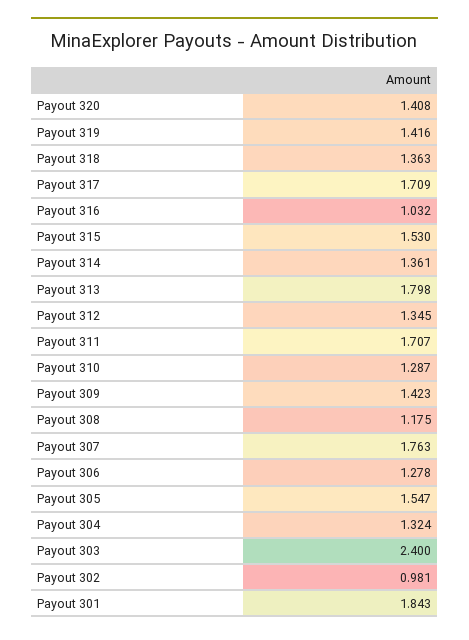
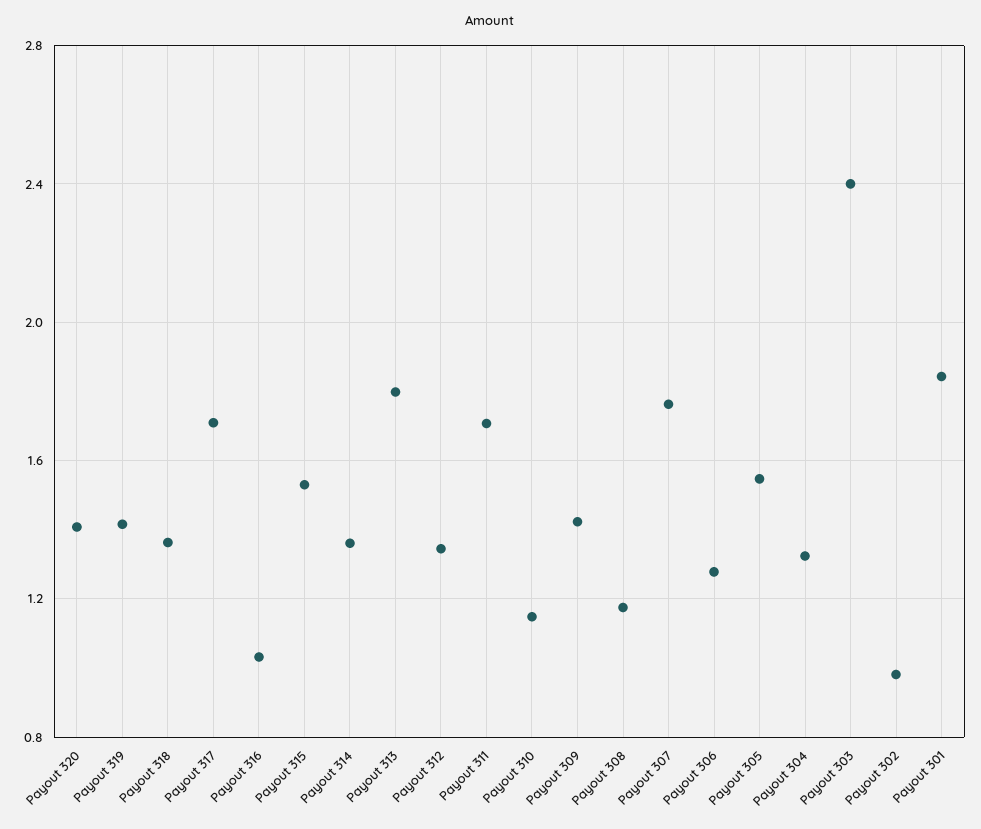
  {
    "Payout 320": 1.408,
    "Payout 319": 1.416,
    "Payout 318": 1.363,
    "Payout 317": 1.709,
    "Payout 316": 1.032,
    "Payout 315": 1.53,
    "Payout 314": 1.361,
    "Payout 313": 1.798,
    "Payout 312": 1.345,
    "Payout 311": 1.707,
-   "Payout 310": 1.287,
+   "Payout 310": 1.15,
    "Payout 309": 1.423,
    "Payout 308": 1.175,
    "Payout 307": 1.763,
    "Payout 306": 1.278,
    "Payout 305": 1.547,
    "Payout 304": 1.324,
    "Payout 303": 2.4,
    "Payout 302": 0.981,
    "Payout 301": 1.843
  }

